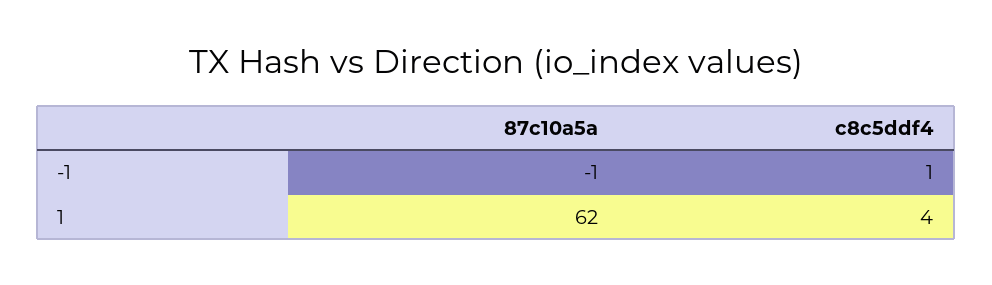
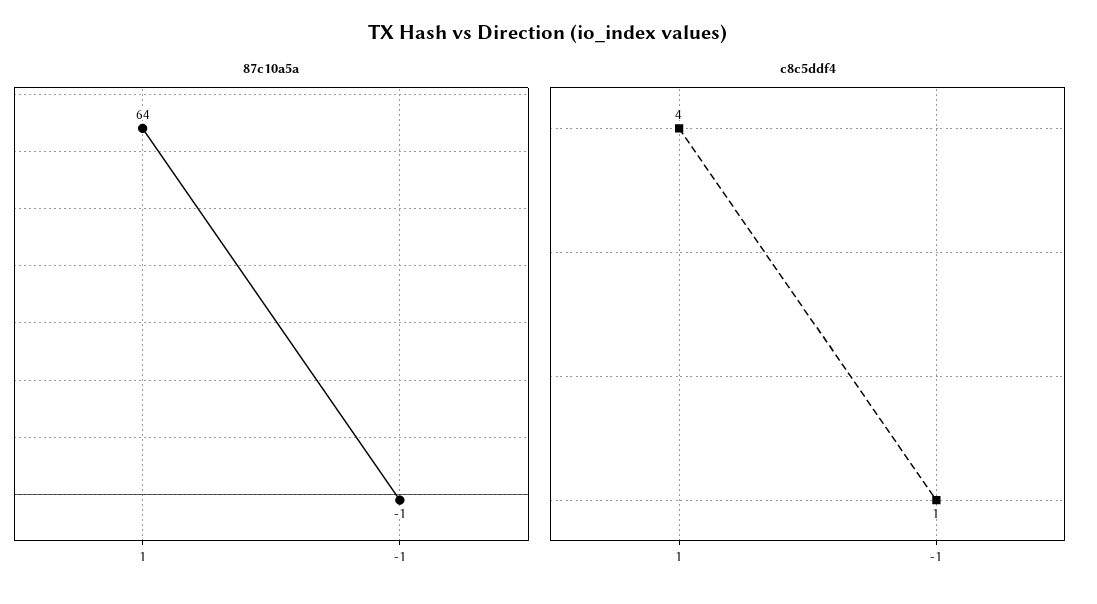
  {
    "87c10a5a": {
      "-1": -1,
-     "1": 62
+     "1": 64
    },
    "c8c5ddf4": {
      "-1": 1,
      "1": 4
    }
  }

